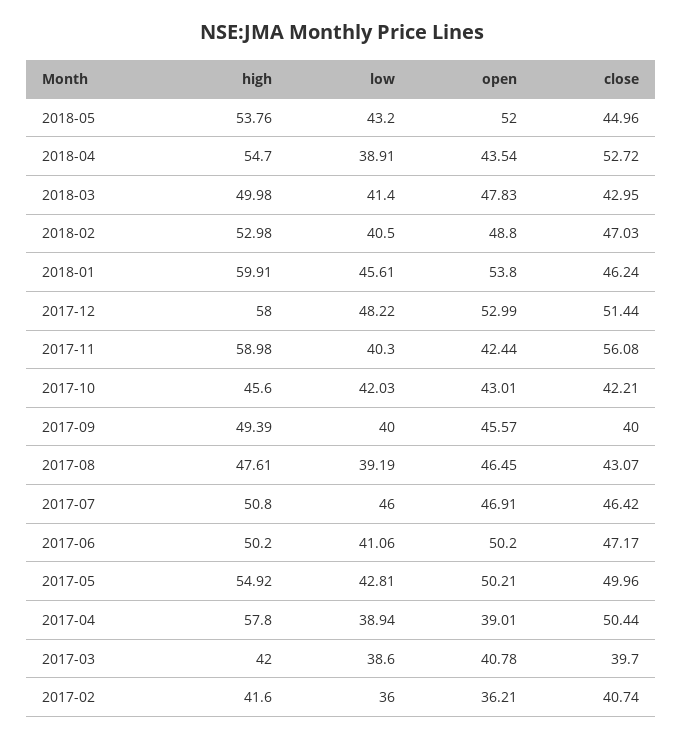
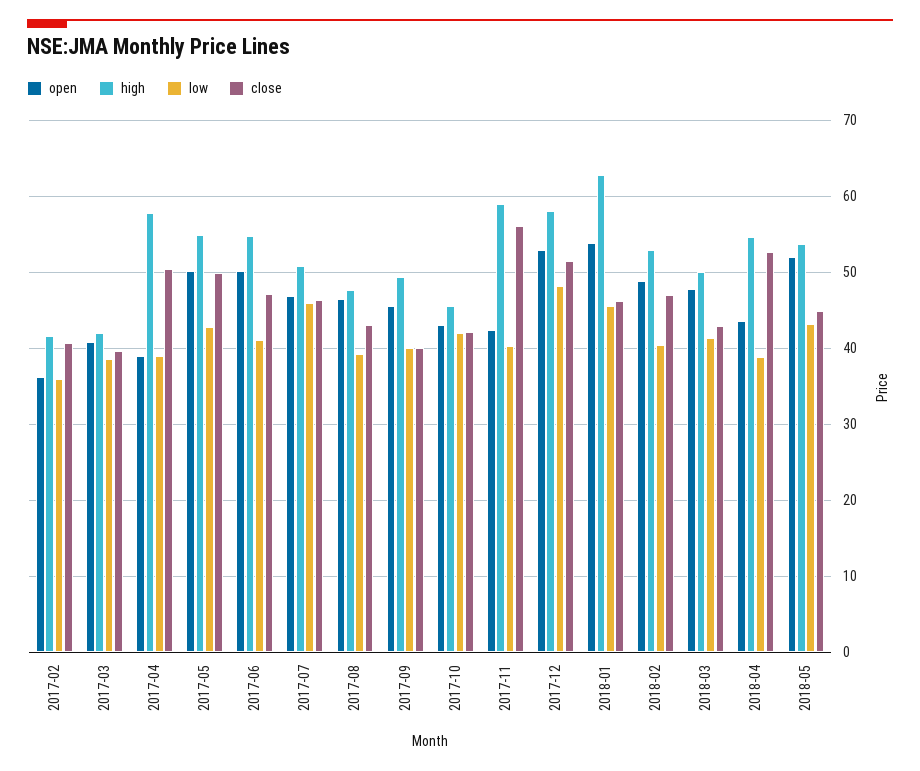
  {
    "high": {
      "2018-05": 53.76,
      "2018-04": 54.7,
      "2018-03": 49.98,
      "2018-02": 52.98,
-     "2018-01": 59.91,
+     "2018-01": 63,
      "2017-12": 58,
      "2017-11": 58.98,
      "2017-10": 45.6,
      "2017-09": 49.39,
      "2017-08": 47.61,
      "2017-07": 50.8,
-     "2017-06": 50.2,
+     "2017-06": 55,
      "2017-05": 54.92,
      "2017-04": 57.8,
      "2017-03": 42,
      "2017-02": 41.6
    },
    "low": {
      "2018-05": 43.2,
      "2018-04": 38.91,
      "2018-03": 41.4,
      "2018-02": 40.5,
      "2018-01": 45.61,
      "2017-12": 48.22,
      "2017-11": 40.3,
      "2017-10": 42.03,
      "2017-09": 40,
      "2017-08": 39.19,
      "2017-07": 46,
      "2017-06": 41.06,
      "2017-05": 42.81,
      "2017-04": 38.94,
      "2017-03": 38.6,
      "2017-02": 36
    },
    "open": {
      "2018-05": 52,
      "2018-04": 43.54,
      "2018-03": 47.83,
      "2018-02": 48.8,
      "2018-01": 53.8,
      "2017-12": 52.99,
      "2017-11": 42.44,
      "2017-10": 43.01,
      "2017-09": 45.57,
      "2017-08": 46.45,
      "2017-07": 46.91,
      "2017-06": 50.2,
      "2017-05": 50.21,
      "2017-04": 39.01,
      "2017-03": 40.78,
      "2017-02": 36.21
    },
    "close": {
      "2018-05": 44.96,
      "2018-04": 52.72,
      "2018-03": 42.95,
      "2018-02": 47.03,
      "2018-01": 46.24,
      "2017-12": 51.44,
      "2017-11": 56.08,
      "2017-10": 42.21,
      "2017-09": 40,
      "2017-08": 43.07,
      "2017-07": 46.42,
      "2017-06": 47.17,
      "2017-05": 49.96,
      "2017-04": 50.44,
      "2017-03": 39.7,
      "2017-02": 40.74
    }
  }

